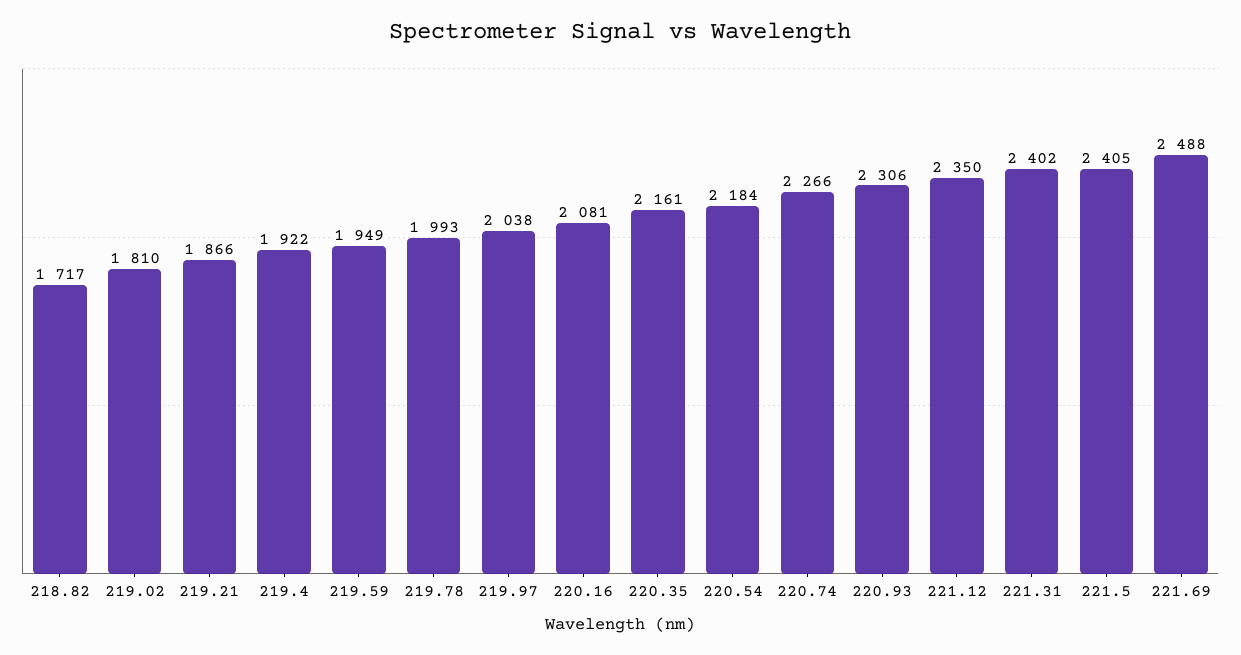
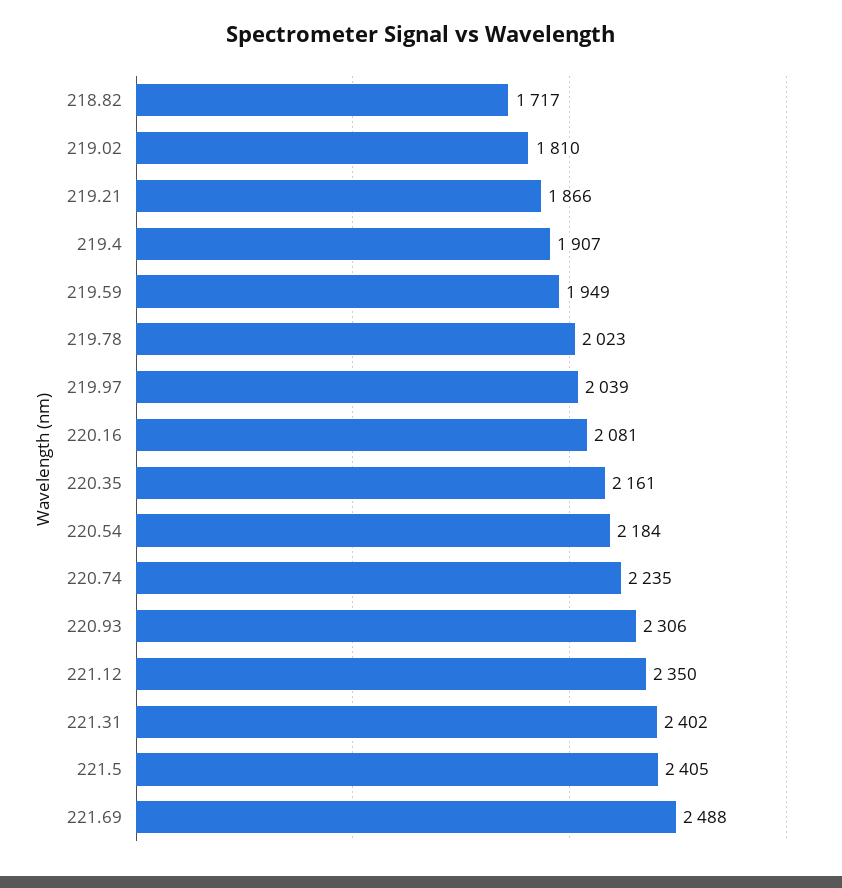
  {
    "218.82": 1717,
    "219.02": 1810,
    "219.21": 1866,
-   "219.4": 1922,
+   "219.4": 1907,
    "219.59": 1949,
-   "219.78": 1993,
+   "219.78": 2023,
-   "219.97": 2038,
+   "219.97": 2039,
    "220.16": 2081,
    "220.35": 2161,
    "220.54": 2184,
-   "220.74": 2266,
+   "220.74": 2235,
    "220.93": 2306,
    "221.12": 2350,
    "221.31": 2402,
    "221.5": 2405,
    "221.69": 2488
  }

